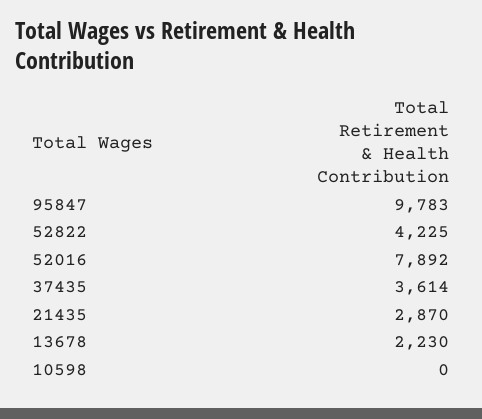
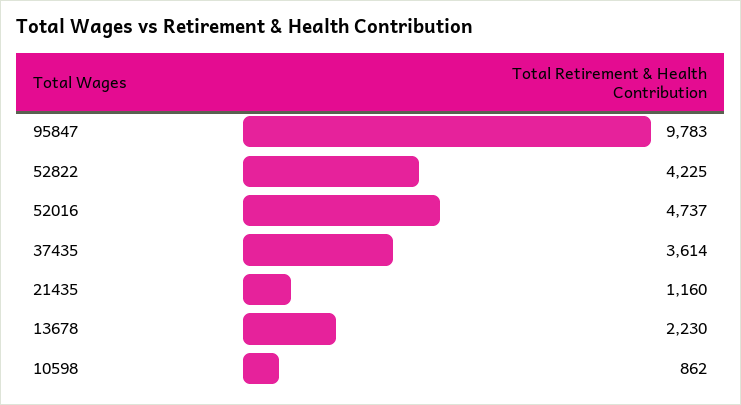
  {
    "95847": 9783,
    "52822": 4225,
-   "52016": 7892,
+   "52016": 4737,
    "37435": 3614,
-   "21435": 2870,
+   "21435": 1160,
    "13678": 2230,
-   "10598": 0
+   "10598": 862
  }

